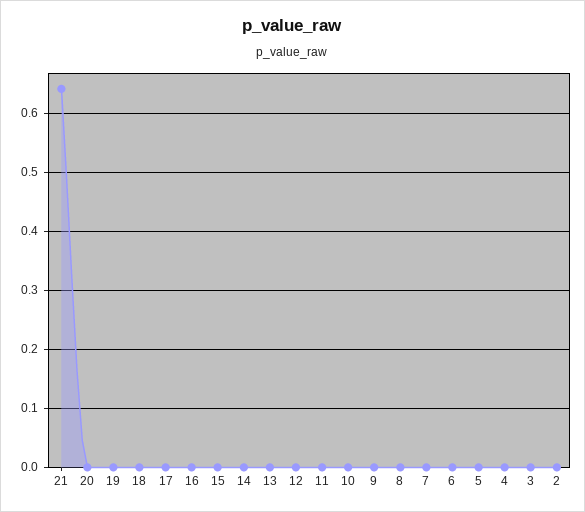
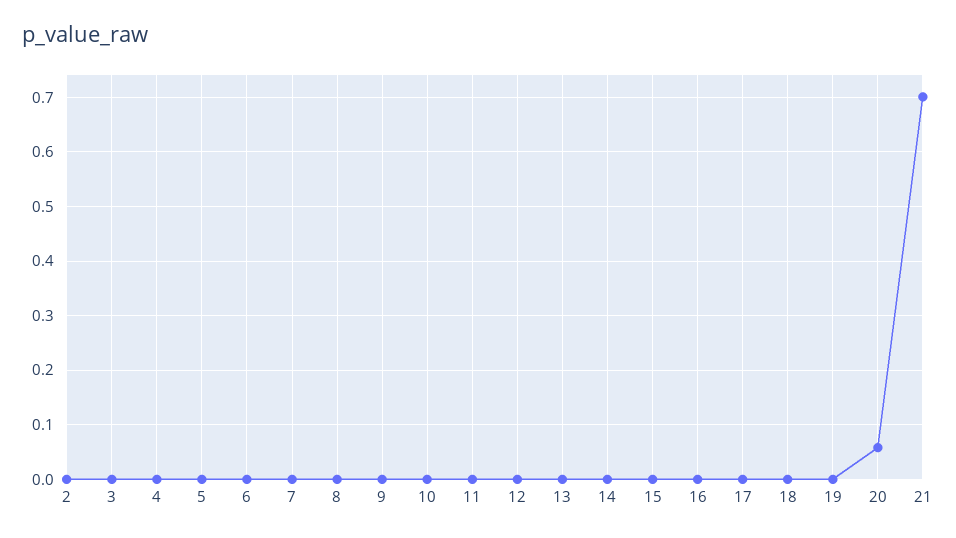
  {
-   "21": 0.64,
+   "21": 0.7,
-   "20": 0,
+   "20": 0.06,
    "19": 0,
    "18": 0,
    "17": 0,
    "16": 0,
    "15": 0,
    "14": 0,
    "13": 0,
    "12": 0,
    "11": 0,
    "10": 0,
    "9": 0,
    "8": 0,
    "7": 0,
    "6": 0,
    "5": 0,
    "4": 0,
    "3": 0,
    "2": 0
  }

